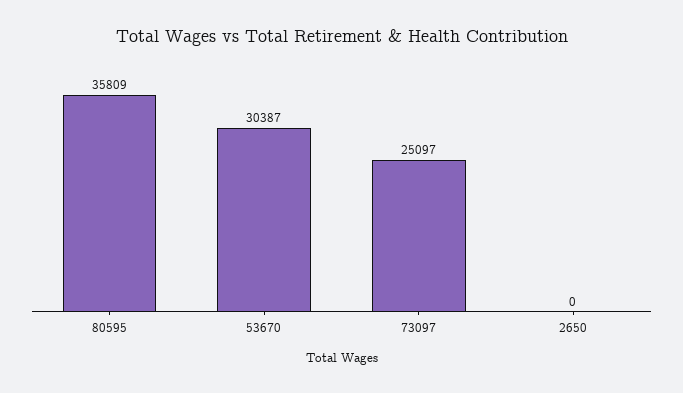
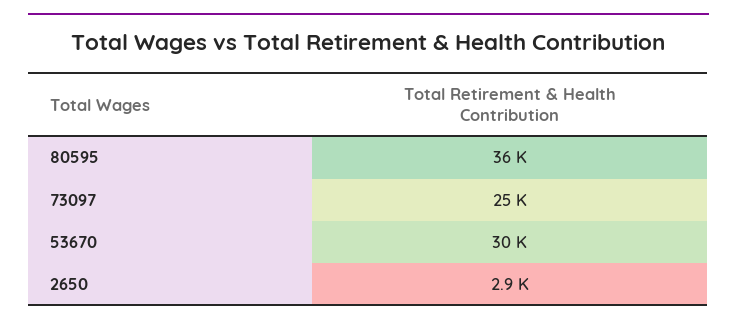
  {
    "80595": 35809,
    "53670": 30387,
    "73097": 25097,
-   "2650": 0
+   "2650": 2900
  }

